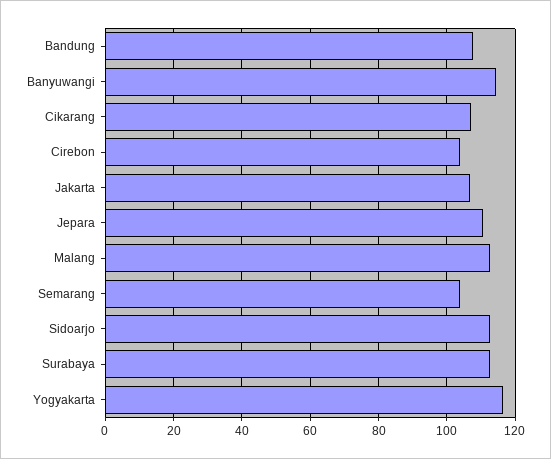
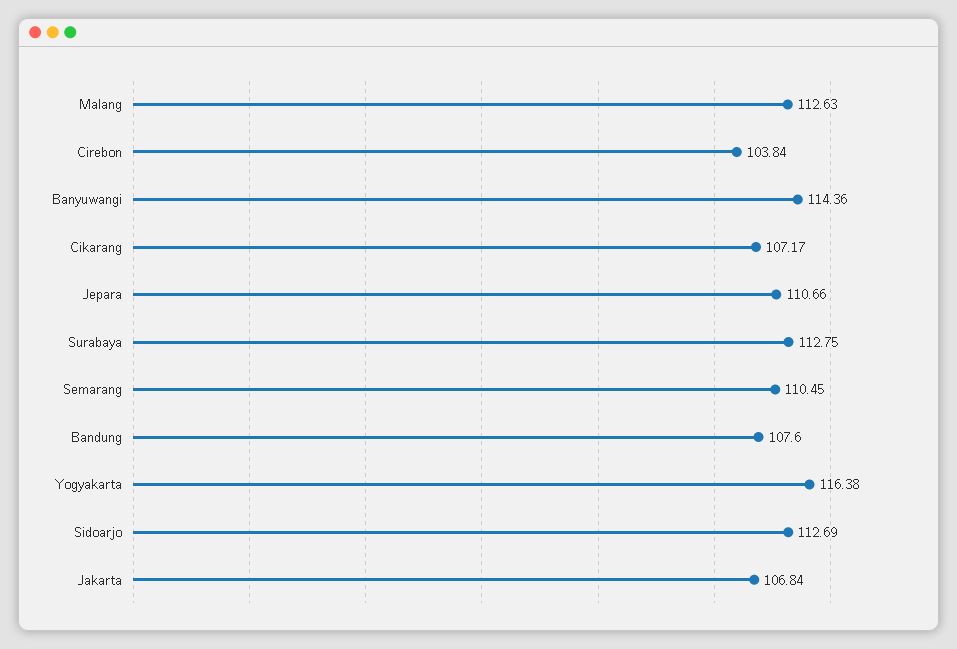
  {
    "Bandung": 107.6,
    "Banyuwangi": 114.36,
    "Cikarang": 107.17,
    "Cirebon": 103.84,
    "Jakarta": 106.84,
    "Jepara": 110.66,
    "Malang": 112.63,
-   "Semarang": 104,
+   "Semarang": 110.45,
    "Sidoarjo": 112.69,
    "Surabaya": 112.75,
    "Yogyakarta": 116.38
  }

